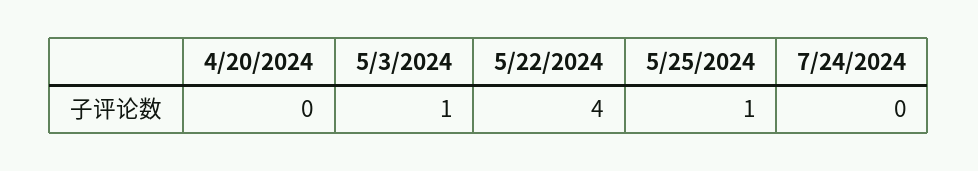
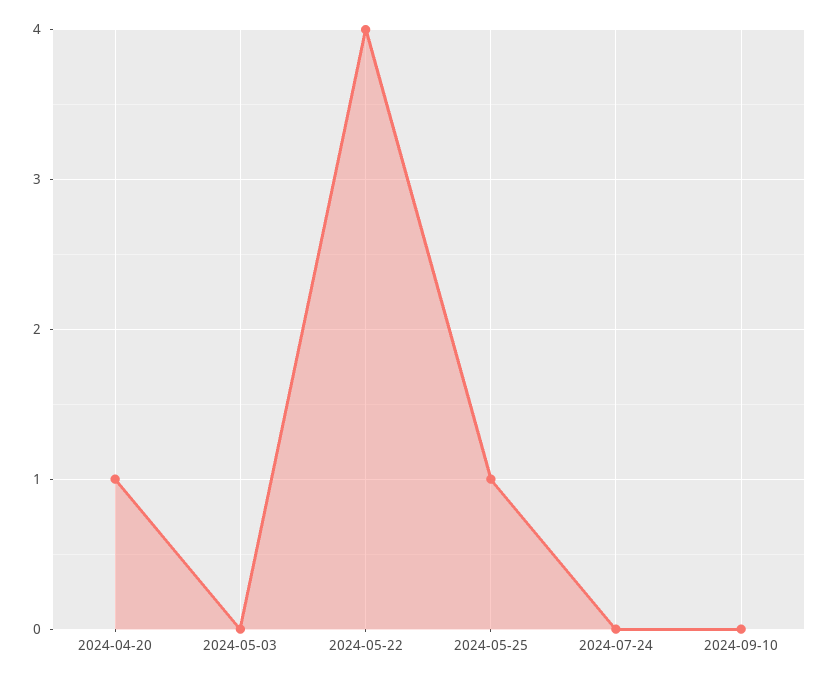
  {
-   "4/20/2024": 0,
+   "4/20/2024": 1,
-   "5/3/2024": 1,
+   "5/3/2024": 0,
    "5/22/2024": 4,
    "5/25/2024": 1,
-   "7/24/2024": 0
+   "7/24/2024": 0,
+   "2024-09-10": 0
  }

